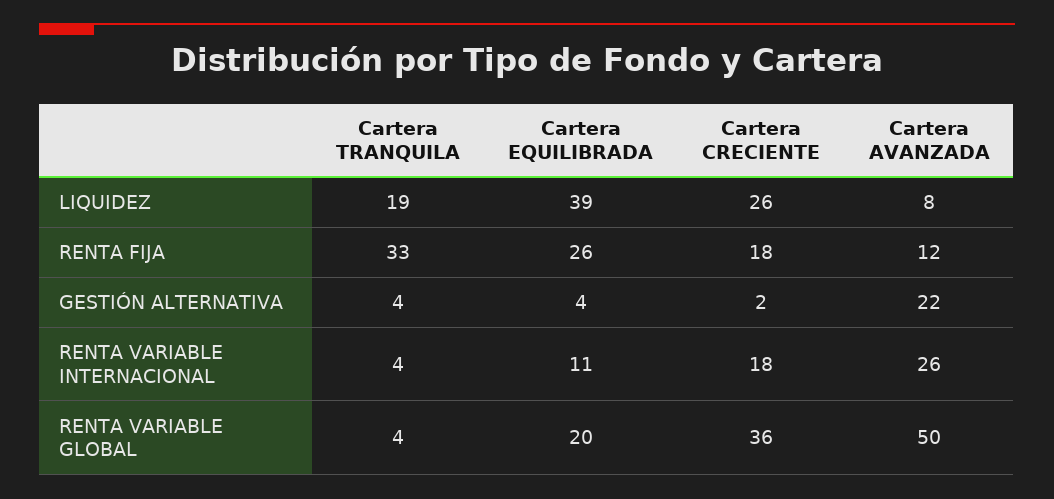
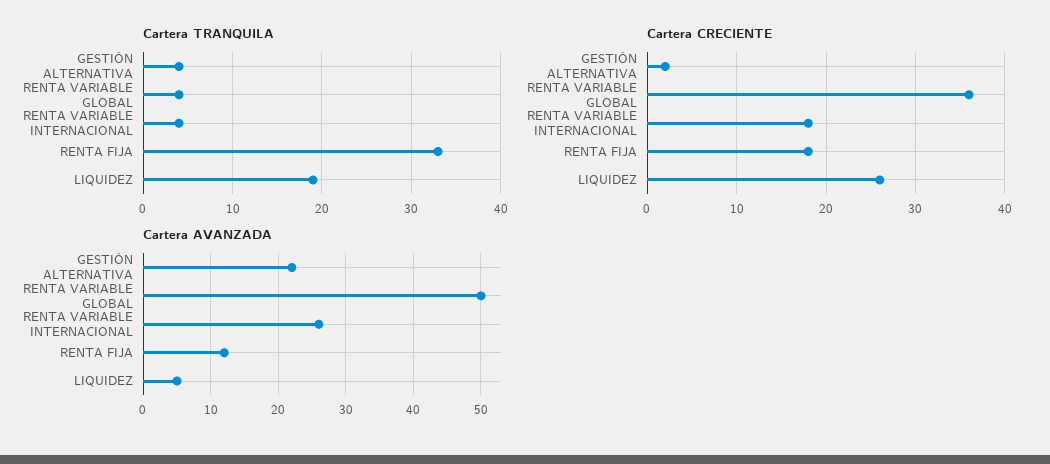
  {
    "Cartera TRANQUILA": {
      "LIQUIDEZ": 19,
      "RENTA FIJA": 33,
      "GESTIÓN ALTERNATIVA": 4,
      "RENTA VARIABLE INTERNACIONAL": 4,
      "RENTA VARIABLE GLOBAL": 4
    },
-   "Cartera EQUILIBRADA": {
-     "LIQUIDEZ": 39,
-     "RENTA FIJA": 26,
-     "GESTIÓN ALTERNATIVA": 4,
-     "RENTA VARIABLE INTERNACIONAL": 11,
-     "RENTA VARIABLE GLOBAL": 20
-   },
    "Cartera CRECIENTE": {
      "LIQUIDEZ": 26,
      "RENTA FIJA": 18,
      "GESTIÓN ALTERNATIVA": 2,
      "RENTA VARIABLE INTERNACIONAL": 18,
      "RENTA VARIABLE GLOBAL": 36
    },
    "Cartera AVANZADA": {
-     "LIQUIDEZ": 8,
+     "LIQUIDEZ": 5,
      "RENTA FIJA": 12,
      "GESTIÓN ALTERNATIVA": 22,
      "RENTA VARIABLE INTERNACIONAL": 26,
      "RENTA VARIABLE GLOBAL": 50
    }
  }

